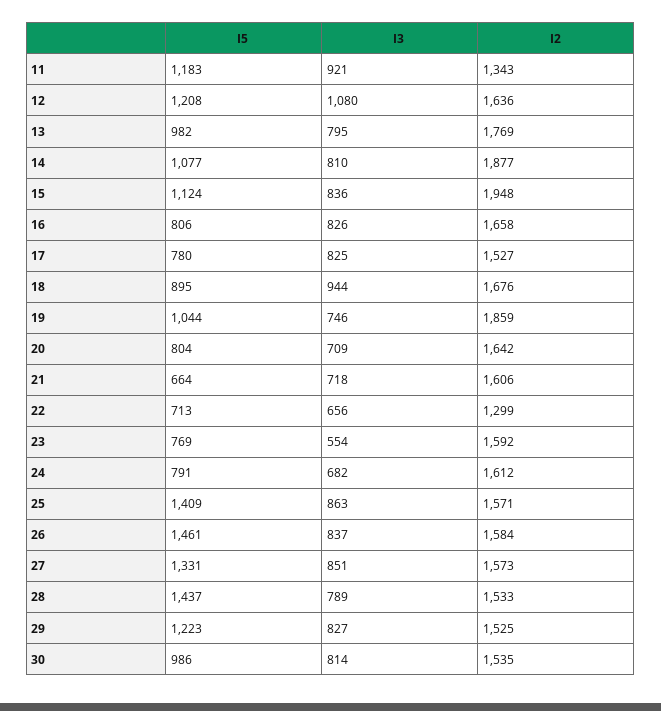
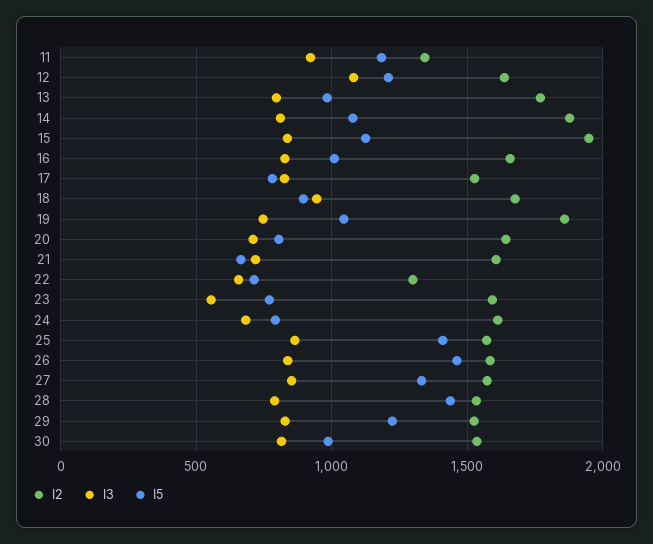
  {
    "I5": {
      "11": 1183,
      "12": 1208,
      "13": 982,
      "14": 1077,
      "15": 1124,
-     "16": 806,
+     "16": 1000,
      "17": 780,
      "18": 895,
      "19": 1044,
      "20": 804,
      "21": 664,
      "22": 713,
      "23": 769,
      "24": 791,
      "25": 1409,
      "26": 1461,
      "27": 1331,
      "28": 1437,
      "29": 1223,
      "30": 986
    },
    "I3": {
      "11": 921,
      "12": 1080,
      "13": 795,
      "14": 810,
      "15": 836,
      "16": 826,
      "17": 825,
      "18": 944,
      "19": 746,
      "20": 709,
      "21": 718,
      "22": 656,
      "23": 554,
      "24": 682,
      "25": 863,
      "26": 837,
      "27": 851,
      "28": 789,
      "29": 827,
      "30": 814
    },
    "I2": {
      "11": 1343,
      "12": 1636,
      "13": 1769,
      "14": 1877,
      "15": 1948,
      "16": 1658,
      "17": 1527,
      "18": 1676,
      "19": 1859,
      "20": 1642,
      "21": 1606,
      "22": 1299,
      "23": 1592,
      "24": 1612,
      "25": 1571,
      "26": 1584,
      "27": 1573,
      "28": 1533,
      "29": 1525,
      "30": 1535
    }
  }

